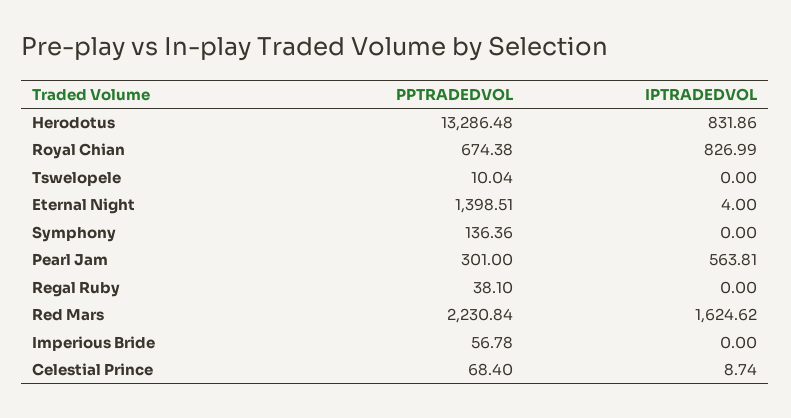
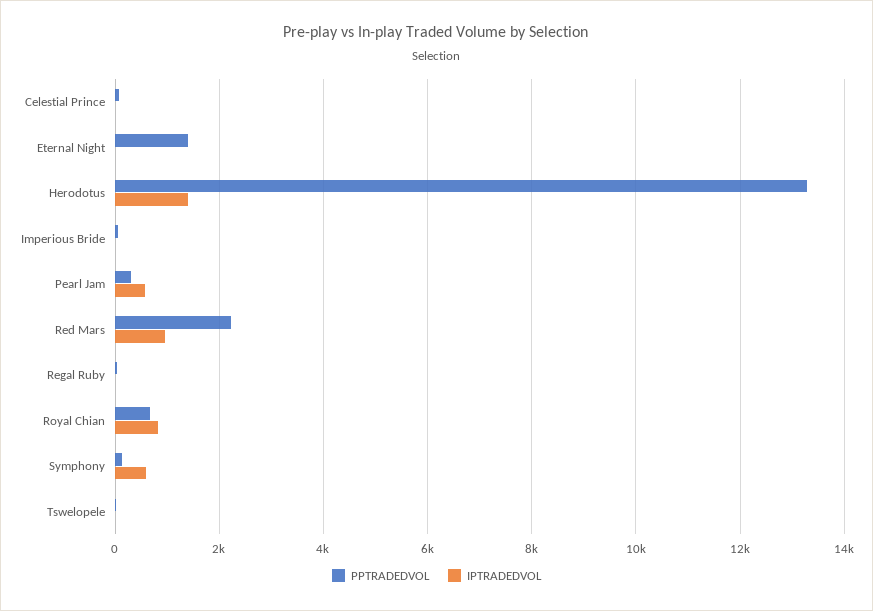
  {
    "PPTRADEDVOL": {
      "Herodotus": 13286.48,
      "Royal Chian": 674.38,
      "Tswelopele": 10.04,
      "Eternal Night": 1398.51,
      "Symphony": 136.36,
      "Pearl Jam": 301,
      "Regal Ruby": 38.1,
      "Red Mars": 2230.84,
      "Imperious Bride": 56.78,
      "Celestial Prince": 68.4
    },
    "IPTRADEDVOL": {
-     "Herodotus": 831.86,
+     "Herodotus": 1400,
      "Royal Chian": 826.99,
      "Tswelopele": 0,
      "Eternal Night": 4,
-     "Symphony": 0,
+     "Symphony": 600,
      "Pearl Jam": 563.81,
      "Regal Ruby": 0,
-     "Red Mars": 1624.62,
+     "Red Mars": 1000,
      "Imperious Bride": 0,
      "Celestial Prince": 8.74
    }
  }

